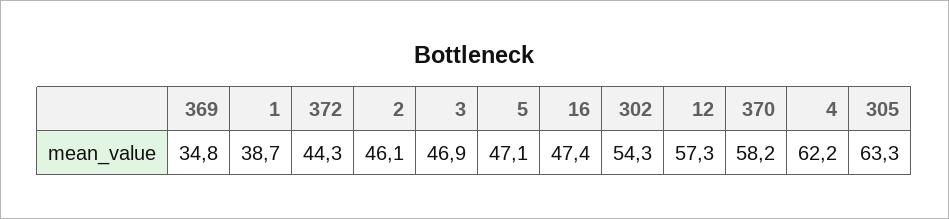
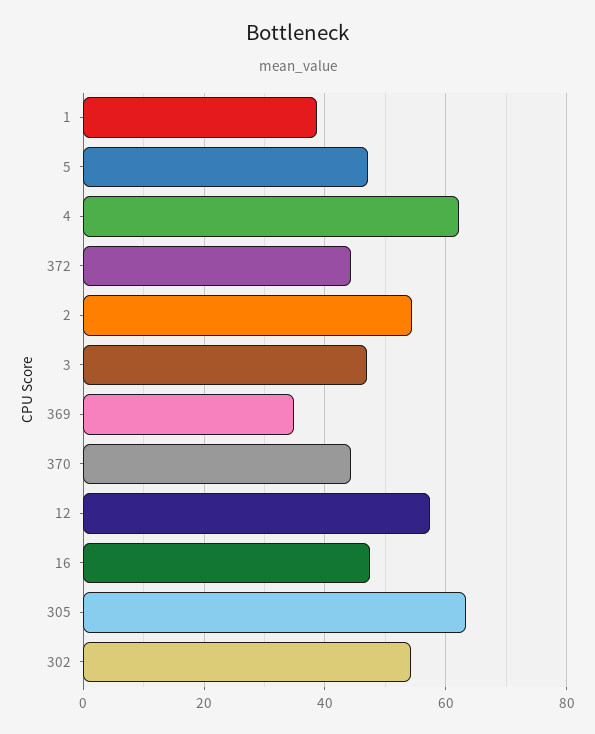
  {
    "369": 34.8,
    "1": 38.7,
    "372": 44.3,
-   "2": 46.1,
+   "2": 54,
    "3": 46.9,
    "5": 47.1,
    "16": 47.4,
    "302": 54.3,
    "12": 57.3,
-   "370": 58.2,
+   "370": 44,
    "4": 62.2,
    "305": 63.3
  }

